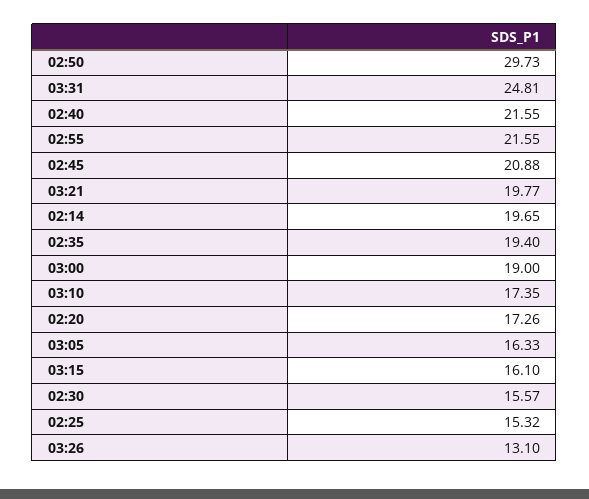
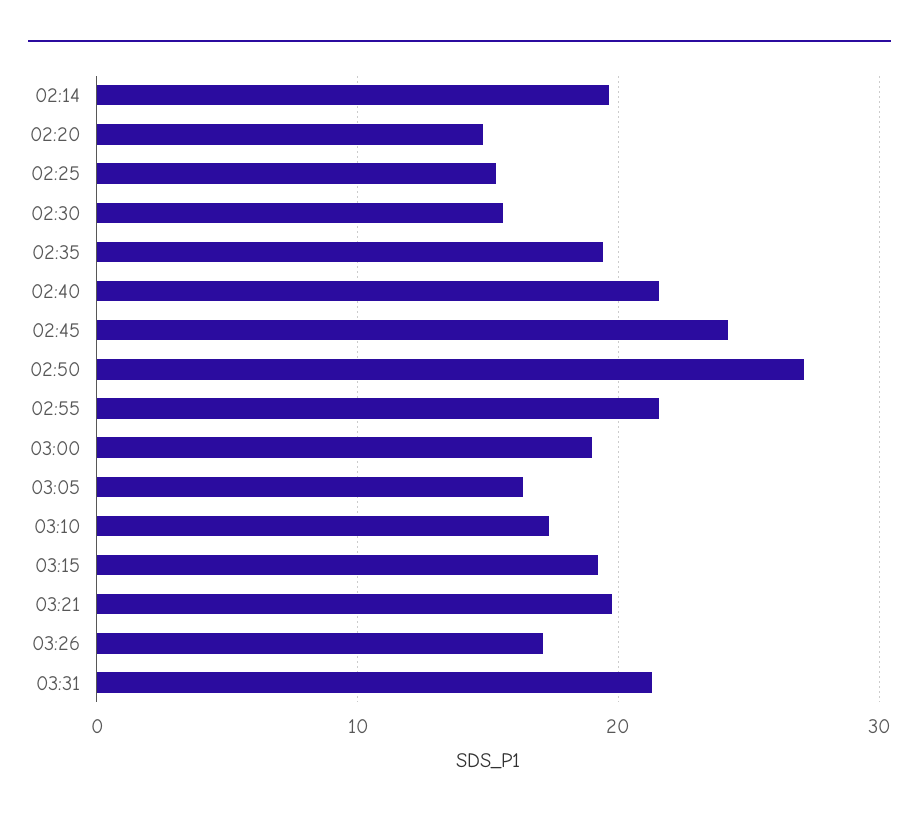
  {
-   "02:50": 29.73,
+   "02:50": 27,
-   "03:31": 24.81,
+   "03:31": 21,
    "02:40": 21.55,
    "02:55": 21.55,
-   "02:45": 20.88,
+   "02:45": 24,
    "03:21": 19.77,
    "02:14": 19.65,
    "02:35": 19.4,
    "03:00": 19,
    "03:10": 17.35,
-   "02:20": 17.26,
+   "02:20": 15,
    "03:05": 16.33,
-   "03:15": 16.1,
+   "03:15": 19,
    "02:30": 15.57,
    "02:25": 15.32,
-   "03:26": 13.1
+   "03:26": 17
  }

